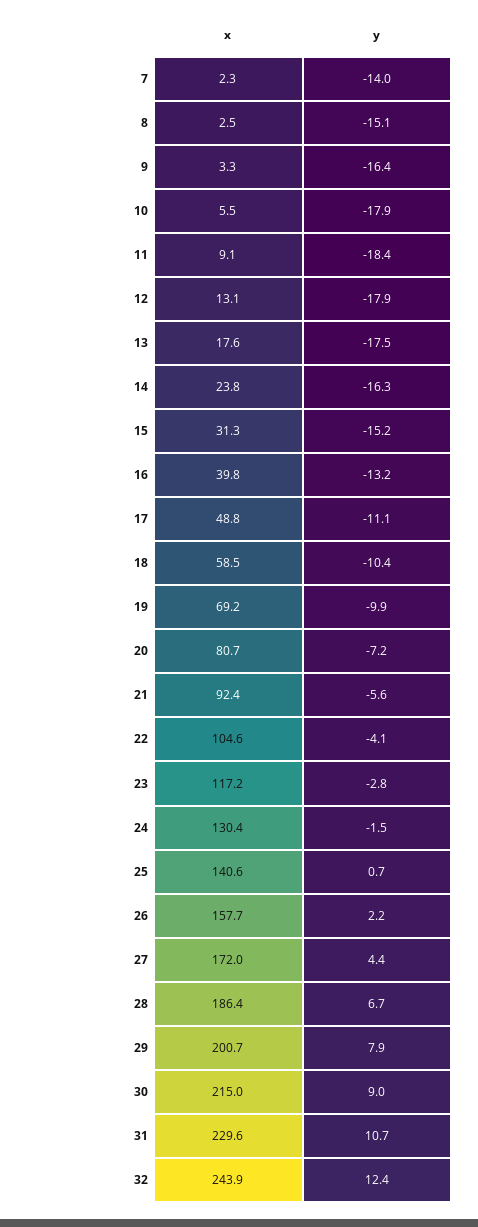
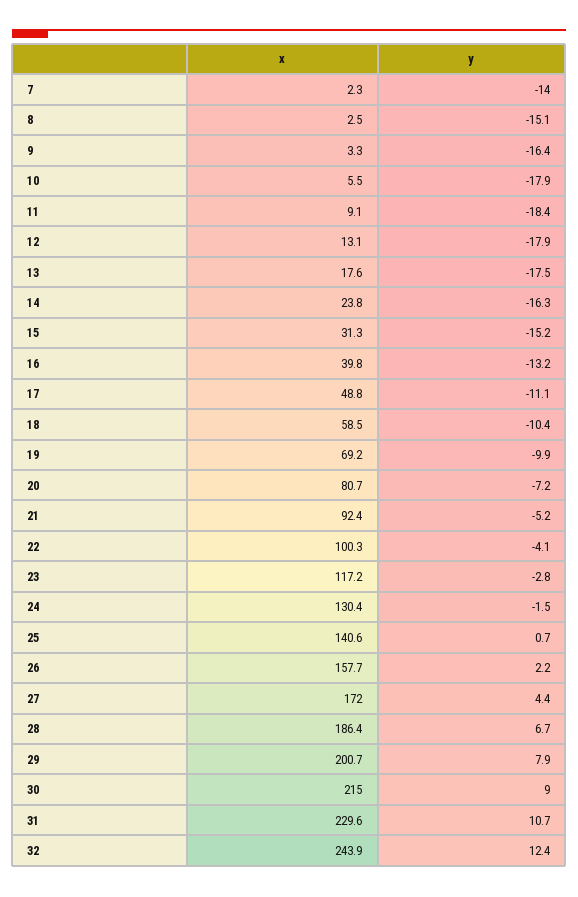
  {
    "x": {
      "7": 2.3,
      "8": 2.5,
      "9": 3.3,
      "10": 5.5,
      "11": 9.1,
      "12": 13.1,
      "13": 17.6,
      "14": 23.8,
      "15": 31.3,
      "16": 39.8,
      "17": 48.8,
      "18": 58.5,
      "19": 69.2,
      "20": 80.7,
      "21": 92.4,
-     "22": 104.6,
+     "22": 100.3,
      "23": 117.2,
      "24": 130.4,
      "25": 140.6,
      "26": 157.7,
      "27": 172,
      "28": 186.4,
      "29": 200.7,
      "30": 215,
      "31": 229.6,
      "32": 243.9
    },
    "y": {
      "7": -14,
      "8": -15.1,
      "9": -16.4,
      "10": -17.9,
      "11": -18.4,
      "12": -17.9,
      "13": -17.5,
      "14": -16.3,
      "15": -15.2,
      "16": -13.2,
      "17": -11.1,
      "18": -10.4,
      "19": -9.9,
      "20": -7.2,
-     "21": -5.6,
+     "21": -5.2,
      "22": -4.1,
      "23": -2.8,
      "24": -1.5,
      "25": 0.7,
      "26": 2.2,
      "27": 4.4,
      "28": 6.7,
      "29": 7.9,
      "30": 9,
      "31": 10.7,
      "32": 12.4
    }
  }

